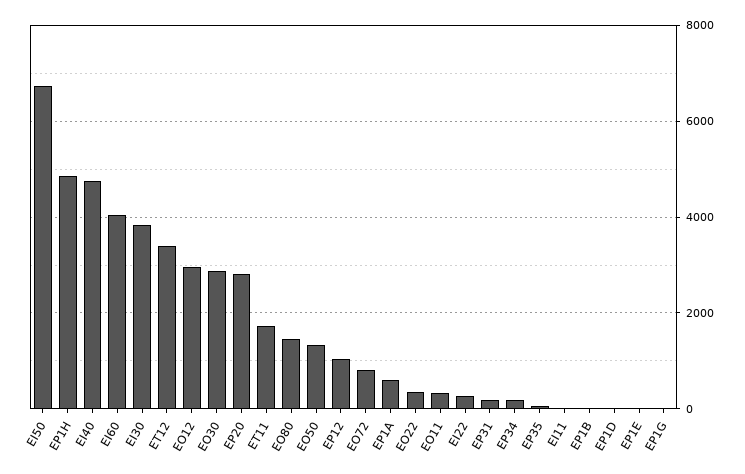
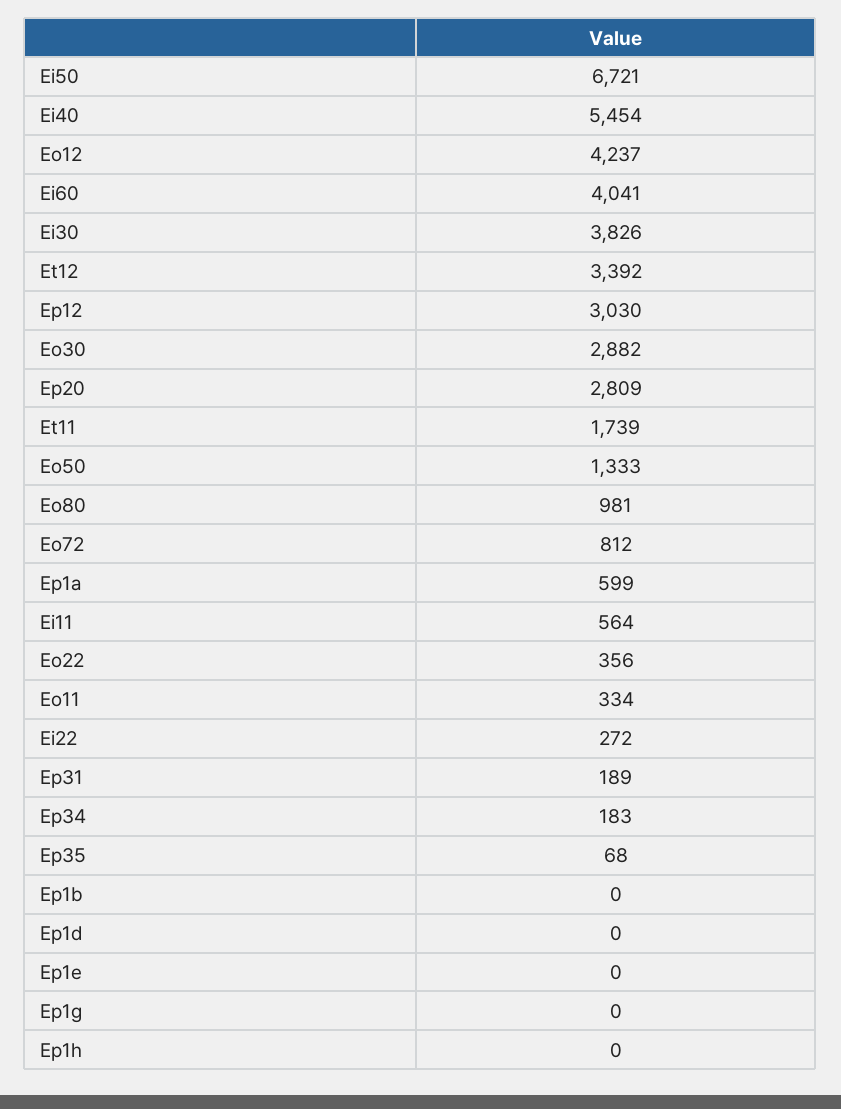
  {
    "EI50": 6721,
-   "EP1H": 4800,
+   "EP1H": 0,
-   "EI40": 4800,
+   "EI40": 5454,
    "EI60": 4041,
    "EI30": 3826,
    "ET12": 3392,
-   "EO12": 3000,
+   "EO12": 4237,
    "EO30": 2882,
    "EP20": 2809,
    "ET11": 1739,
-   "EO80": 1400,
+   "EO80": 981,
    "EO50": 1333,
-   "EP12": 1000,
+   "EP12": 3030,
    "EO72": 812,
    "EP1A": 599,
    "EO22": 356,
    "EO11": 334,
    "EI22": 272,
    "EP31": 189,
    "EP34": 183,
    "EP35": 68,
-   "EI11": 0,
+   "EI11": 564,
    "EP1B": 0,
    "EP1D": 0,
    "EP1E": 0,
    "EP1G": 0
  }

